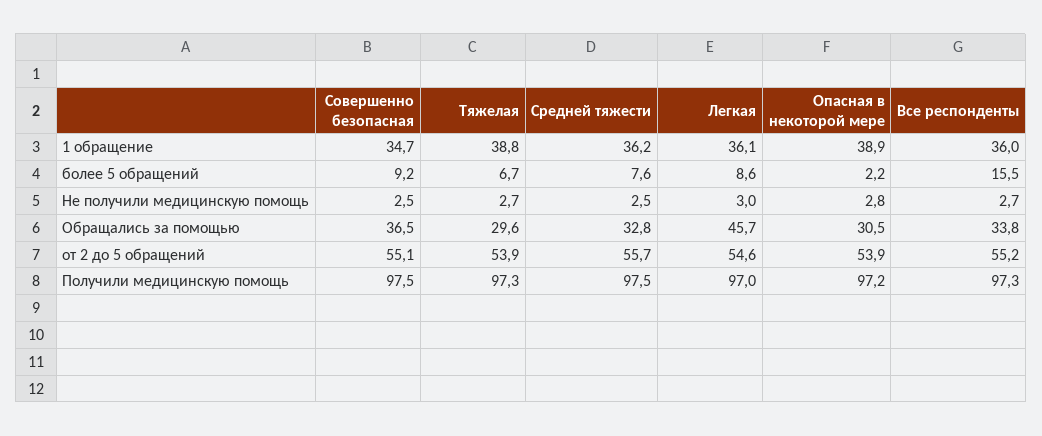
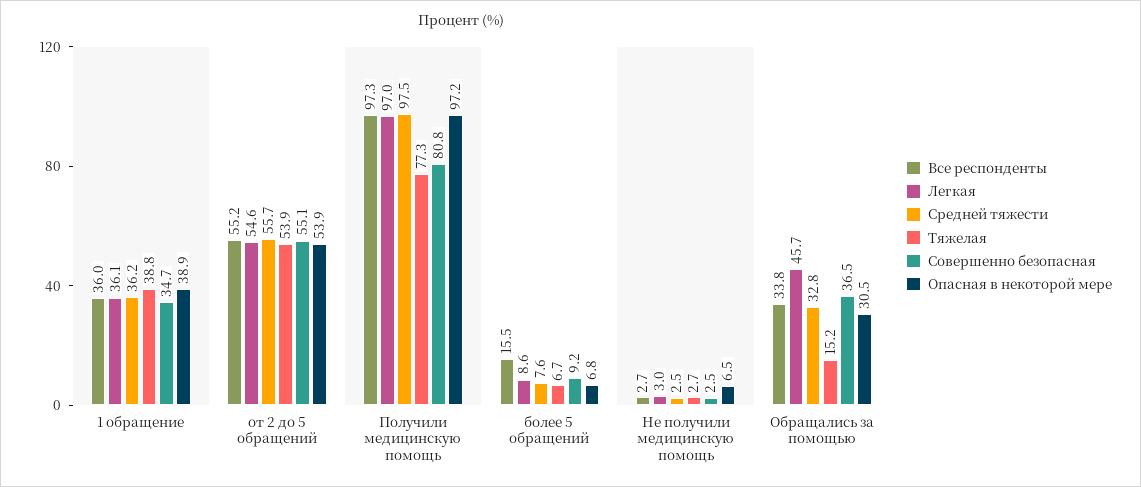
  {
    "Совершенно безопасная": {
      "1 обращение": 34.7,
      "более 5 обращений": 9.2,
      "Не получили медицинскую помощь": 2.5,
      "Обращались за помощью": 36.5,
      "от 2 до 5 обращений": 55.1,
-     "Получили медицинскую помощь": 97.5
+     "Получили медицинскую помощь": 80.8
    },
    "Тяжелая": {
      "1 обращение": 38.8,
      "более 5 обращений": 6.7,
      "Не получили медицинскую помощь": 2.7,
-     "Обращались за помощью": 29.6,
+     "Обращались за помощью": 15.2,
      "от 2 до 5 обращений": 53.9,
-     "Получили медицинскую помощь": 97.3
+     "Получили медицинскую помощь": 77.3
    },
    "Средней тяжести": {
      "1 обращение": 36.2,
      "более 5 обращений": 7.6,
      "Не получили медицинскую помощь": 2.5,
      "Обращались за помощью": 32.8,
      "от 2 до 5 обращений": 55.7,
      "Получили медицинскую помощь": 97.5
    },
    "Легкая": {
      "1 обращение": 36.1,
      "более 5 обращений": 8.6,
      "Не получили медицинскую помощь": 3,
      "Обращались за помощью": 45.7,
      "от 2 до 5 обращений": 54.6,
      "Получили медицинскую помощь": 97
    },
    "Опасная в некоторой мере": {
      "1 обращение": 38.9,
-     "более 5 обращений": 2.2,
+     "более 5 обращений": 6.8,
-     "Не получили медицинскую помощь": 2.8,
+     "Не получили медицинскую помощь": 6.5,
      "Обращались за помощью": 30.5,
      "от 2 до 5 обращений": 53.9,
      "Получили медицинскую помощь": 97.2
    },
    "Все респонденты": {
      "1 обращение": 36,
      "более 5 обращений": 15.5,
      "Не получили медицинскую помощь": 2.7,
      "Обращались за помощью": 33.8,
      "от 2 до 5 обращений": 55.2,
      "Получили медицинскую помощь": 97.3
    }
  }

